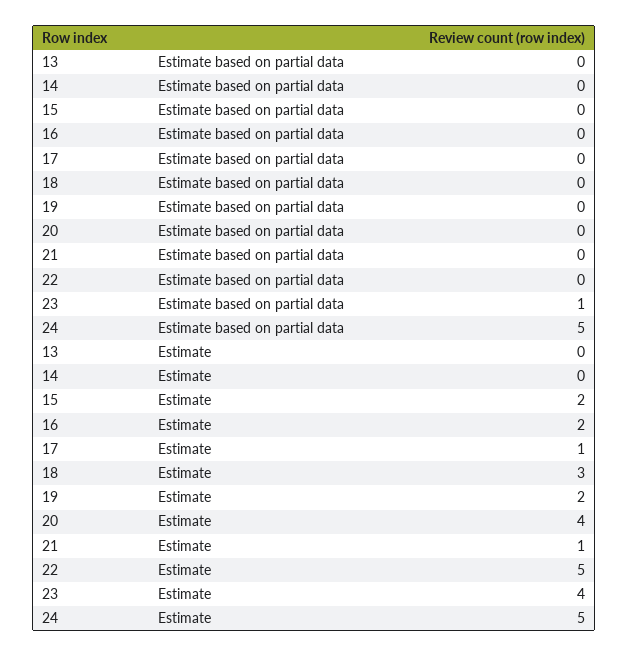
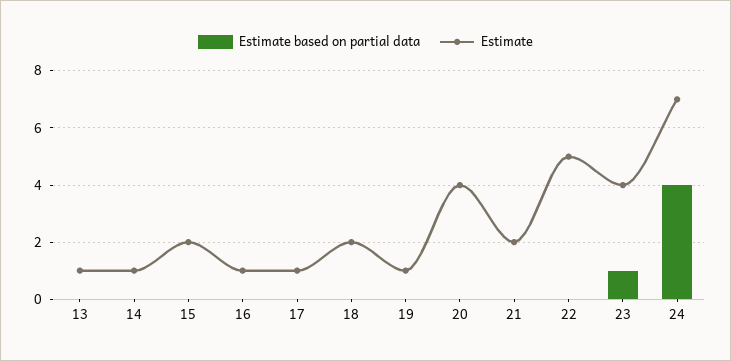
  {
    "Estimate based on partial data": {
      "13": 0,
      "14": 0,
      "15": 0,
      "16": 0,
      "17": 0,
      "18": 0,
      "19": 0,
      "20": 0,
      "21": 0,
      "22": 0,
      "23": 1,
-     "24": 5
+     "24": 4
    },
    "Estimate": {
-     "13": 0,
+     "13": 1,
-     "14": 0,
+     "14": 1,
      "15": 2,
-     "16": 2,
+     "16": 1,
      "17": 1,
-     "18": 3,
+     "18": 2,
-     "19": 2,
+     "19": 1,
      "20": 4,
-     "21": 1,
+     "21": 2,
      "22": 5,
      "23": 4,
-     "24": 5
+     "24": 7
    }
  }

